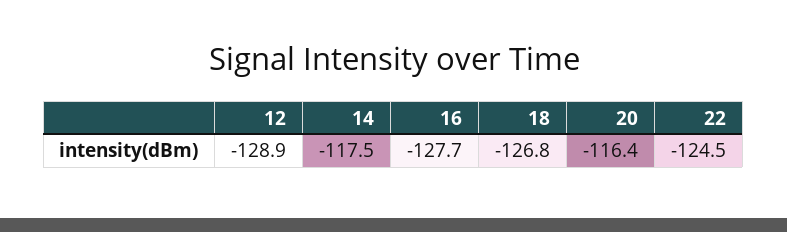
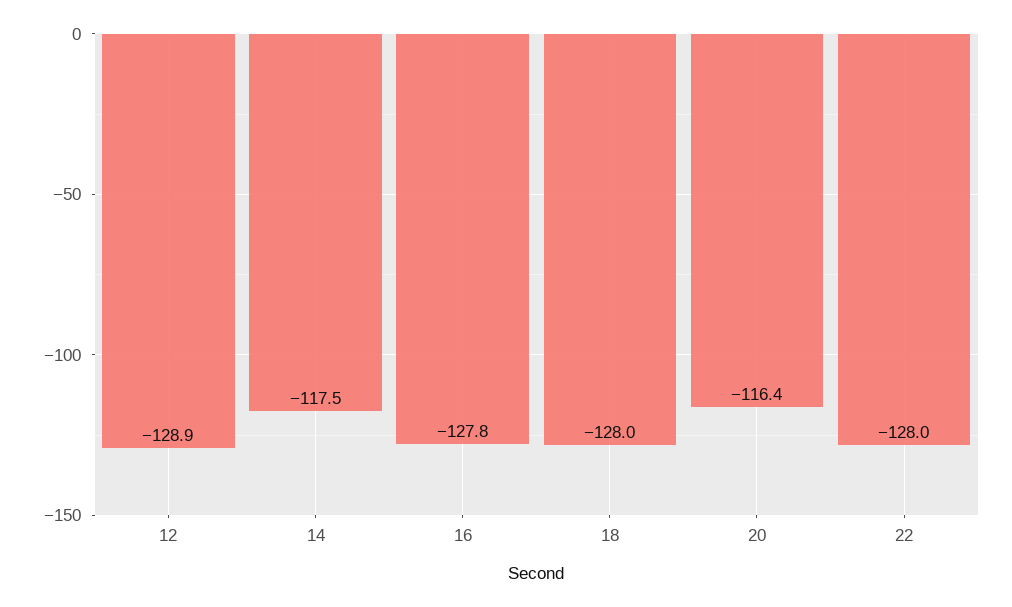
  {
    "12": -128.9,
    "14": -117.5,
-   "16": -127.7,
+   "16": -127.8,
-   "18": -126.8,
+   "18": -128,
    "20": -116.4,
-   "22": -124.5
+   "22": -128
  }

